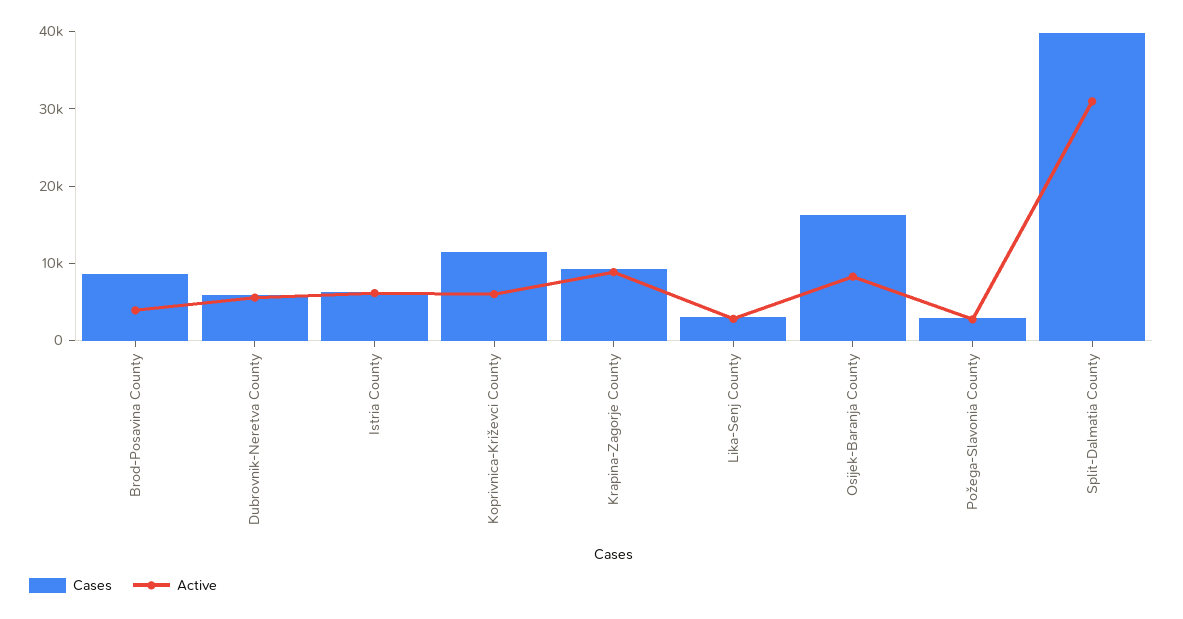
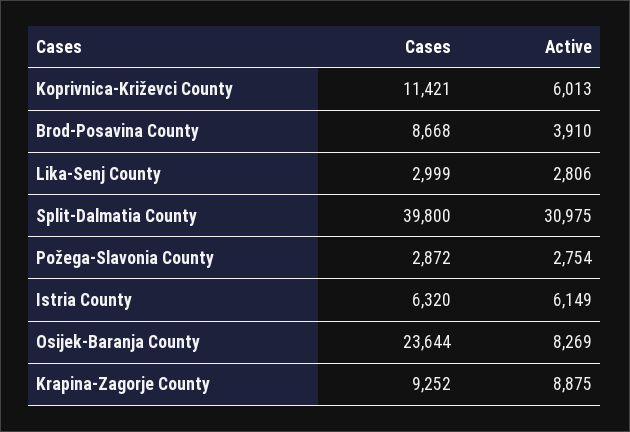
  {
    "Cases": {
      "Brod-Posavina County": 8668,
-     "Dubrovnik-Neretva County": 6000,
      "Istria County": 6320,
      "Koprivnica-Križevci County": 11421,
      "Krapina-Zagorje County": 9252,
      "Lika-Senj County": 2999,
-     "Osijek-Baranja County": 16000,
+     "Osijek-Baranja County": 23644,
      "Požega-Slavonia County": 2872,
      "Split-Dalmatia County": 39800
    },
    "Active": {
      "Brod-Posavina County": 3910,
-     "Dubrovnik-Neretva County": 6000,
      "Istria County": 6149,
      "Koprivnica-Križevci County": 6013,
      "Krapina-Zagorje County": 8875,
      "Lika-Senj County": 2806,
      "Osijek-Baranja County": 8269,
      "Požega-Slavonia County": 2754,
      "Split-Dalmatia County": 30975
    }
  }

